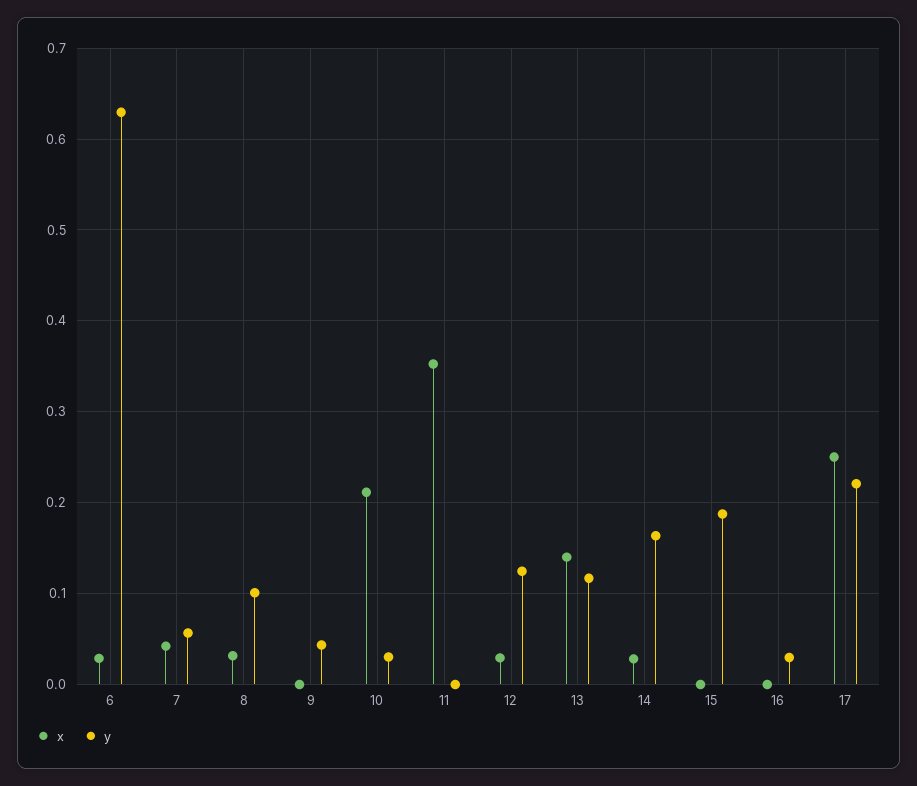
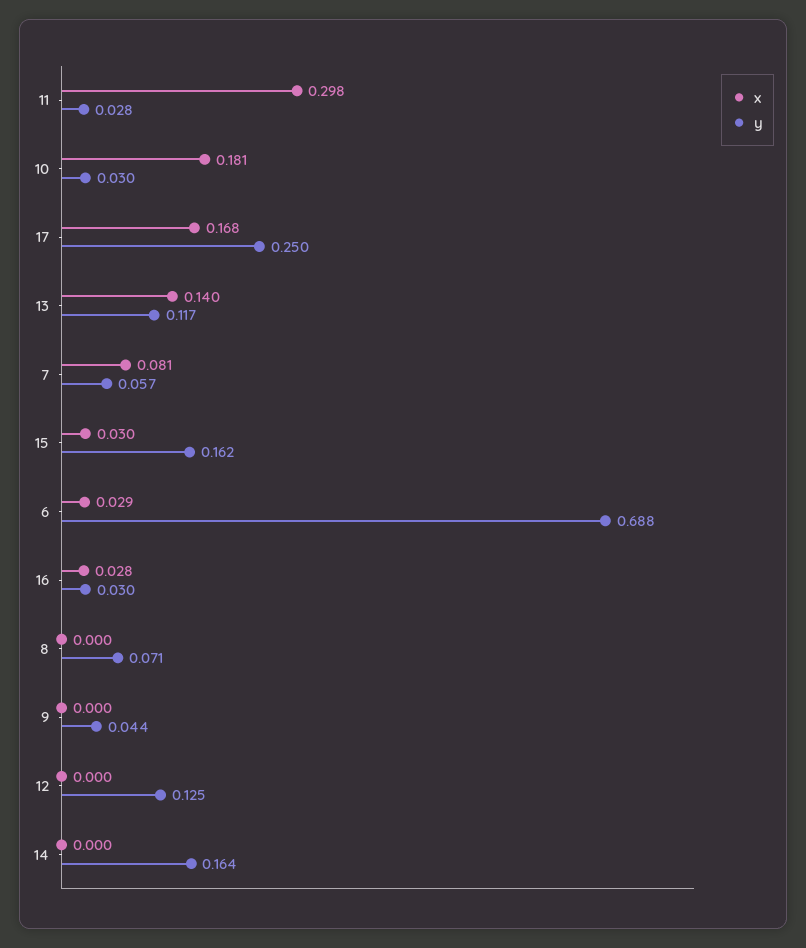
  {
    "x": {
      "6": 0.029,
-     "7": 0.04,
+     "7": 0.081,
-     "8": 0.03,
+     "8": 0,
      "9": 0,
-     "10": 0.21,
+     "10": 0.181,
-     "11": 0.35,
+     "11": 0.298,
-     "12": 0.03,
+     "12": 0,
      "13": 0.14,
-     "14": 0.03,
+     "14": 0,
-     "15": 0,
+     "15": 0.03,
-     "16": 0,
+     "16": 0.028,
-     "17": 0.25
+     "17": 0.168
    },
    "y": {
-     "6": 0.63,
+     "6": 0.688,
      "7": 0.057,
-     "8": 0.1,
+     "8": 0.071,
      "9": 0.044,
      "10": 0.03,
-     "11": 0,
+     "11": 0.028,
      "12": 0.125,
      "13": 0.117,
      "14": 0.164,
-     "15": 0.19,
+     "15": 0.162,
      "16": 0.03,
-     "17": 0.22
+     "17": 0.25
    }
  }

